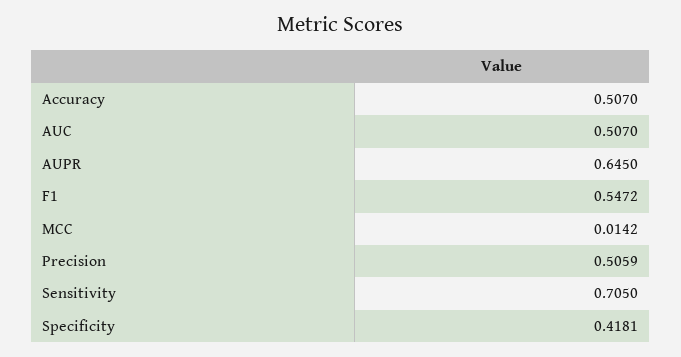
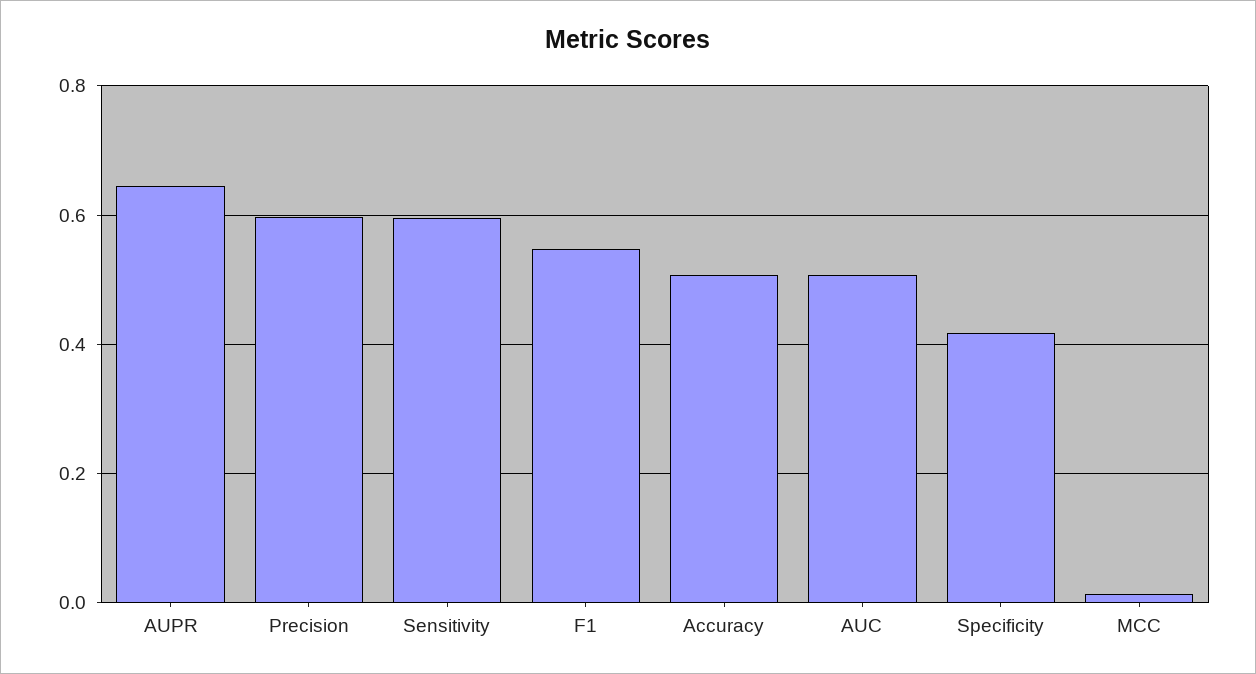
  {
    "Accuracy": 0.507,
    "AUC": 0.507,
    "AUPR": 0.645,
    "F1": 0.5472,
    "MCC": 0.0142,
-   "Precision": 0.5059,
+   "Precision": 0.6,
-   "Sensitivity": 0.705,
+   "Sensitivity": 0.6,
    "Specificity": 0.4181
  }

